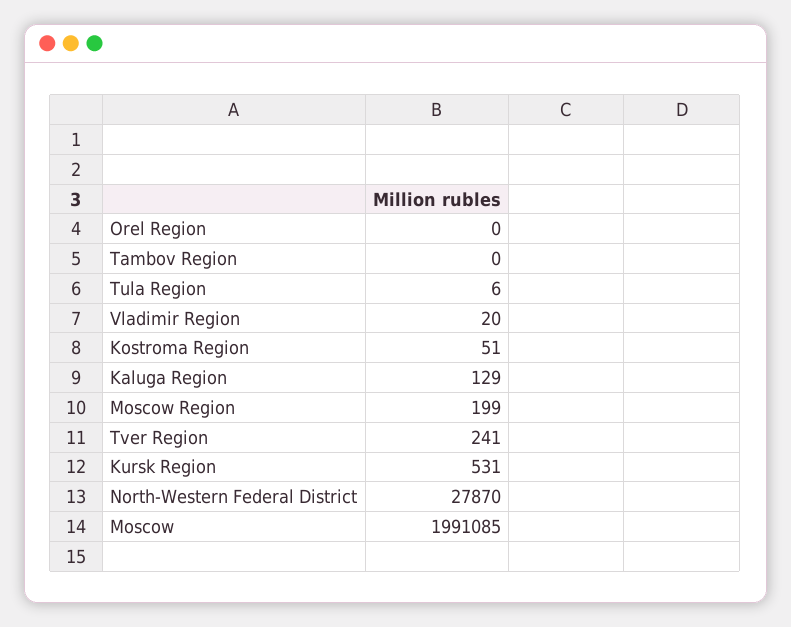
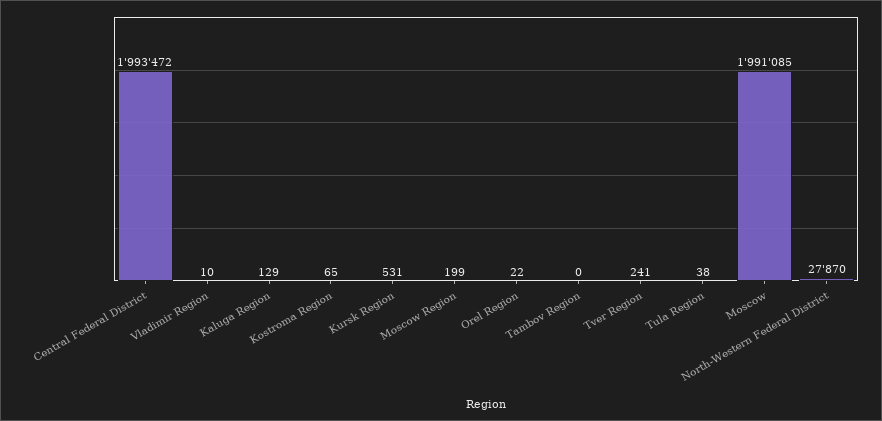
  {
-   "Orel Region": 0,
+   "Orel Region": 22,
    "Tambov Region": 0,
-   "Tula Region": 6,
+   "Tula Region": 38,
-   "Vladimir Region": 20,
+   "Vladimir Region": 10,
-   "Kostroma Region": 51,
+   "Kostroma Region": 65,
    "Kaluga Region": 129,
    "Moscow Region": 199,
    "Tver Region": 241,
    "Kursk Region": 531,
    "North-Western Federal District": 27870,
-   "Moscow": 1991085
+   "Moscow": 1991085,
+   "Central Federal District": 1993472
  }

